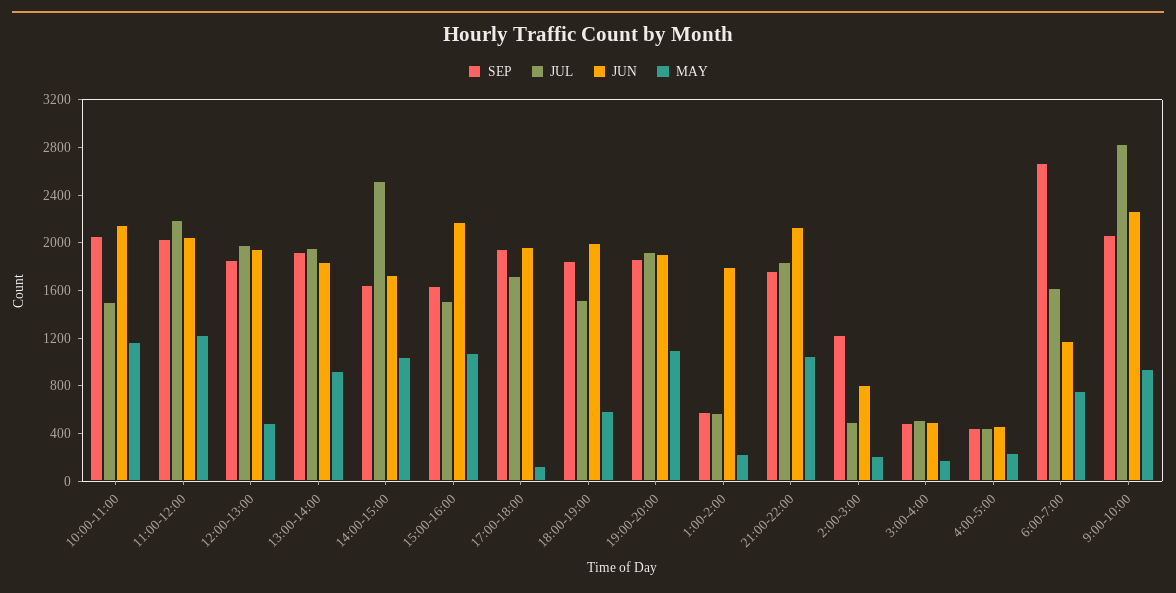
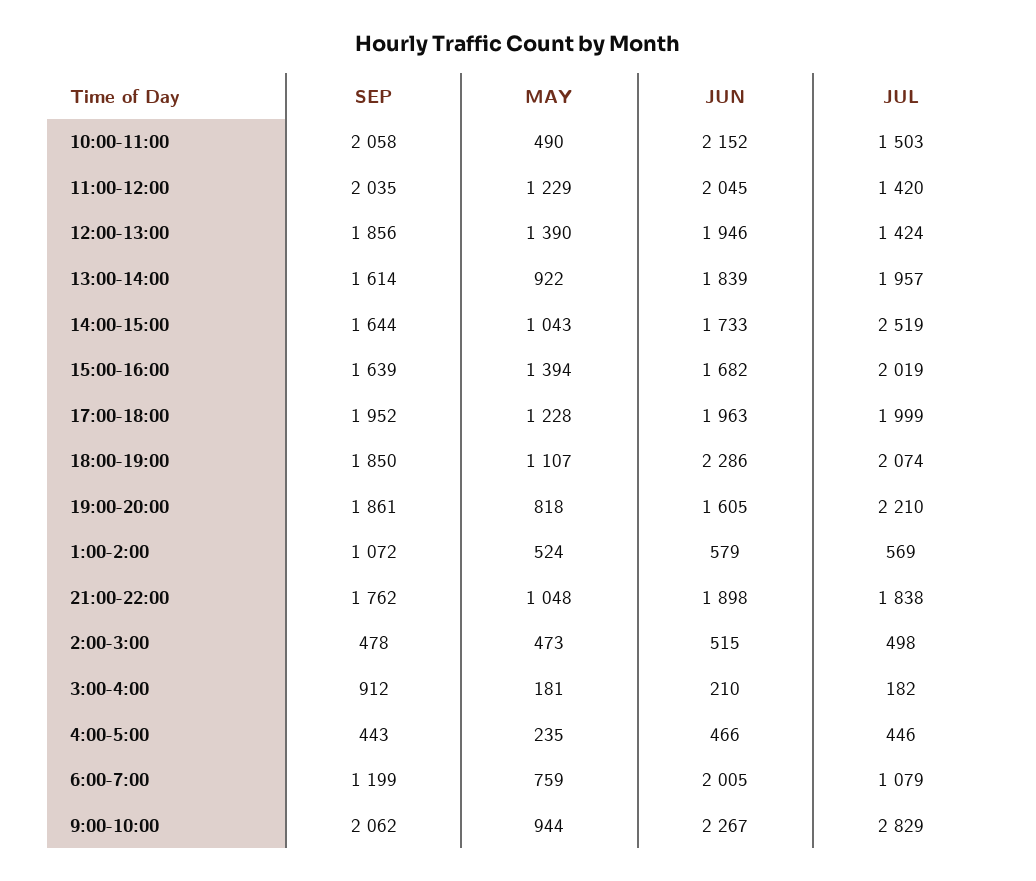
  {
    "SEP": {
      "10:00-11:00": 2058,
      "11:00-12:00": 2035,
      "12:00-13:00": 1856,
-     "13:00-14:00": 1900,
+     "13:00-14:00": 1614,
      "14:00-15:00": 1644,
      "15:00-16:00": 1639,
      "17:00-18:00": 1952,
      "18:00-19:00": 1850,
      "19:00-20:00": 1861,
-     "1:00-2:00": 600,
+     "1:00-2:00": 1072,
      "21:00-22:00": 1762,
-     "2:00-3:00": 1200,
+     "2:00-3:00": 478,
-     "3:00-4:00": 500,
+     "3:00-4:00": 912,
      "4:00-5:00": 443,
-     "6:00-7:00": 2700,
+     "6:00-7:00": 1199,
      "9:00-10:00": 2062
    },
    "JUL": {
      "10:00-11:00": 1503,
-     "11:00-12:00": 2200,
+     "11:00-12:00": 1420,
-     "12:00-13:00": 2000,
+     "12:00-13:00": 1424,
      "13:00-14:00": 1957,
      "14:00-15:00": 2519,
-     "15:00-16:00": 1500,
+     "15:00-16:00": 2019,
-     "17:00-18:00": 1700,
+     "17:00-18:00": 1999,
-     "18:00-19:00": 1500,
+     "18:00-19:00": 2074,
-     "19:00-20:00": 1900,
+     "19:00-20:00": 2210,
      "1:00-2:00": 569,
      "21:00-22:00": 1838,
      "2:00-3:00": 498,
-     "3:00-4:00": 500,
+     "3:00-4:00": 182,
      "4:00-5:00": 446,
-     "6:00-7:00": 1600,
+     "6:00-7:00": 1079,
      "9:00-10:00": 2829
    },
    "JUN": {
      "10:00-11:00": 2152,
      "11:00-12:00": 2045,
      "12:00-13:00": 1946,
      "13:00-14:00": 1839,
      "14:00-15:00": 1733,
-     "15:00-16:00": 2200,
+     "15:00-16:00": 1682,
      "17:00-18:00": 1963,
-     "18:00-19:00": 2000,
+     "18:00-19:00": 2286,
-     "19:00-20:00": 1900,
+     "19:00-20:00": 1605,
-     "1:00-2:00": 1800,
+     "1:00-2:00": 579,
-     "21:00-22:00": 2100,
+     "21:00-22:00": 1898,
-     "2:00-3:00": 800,
+     "2:00-3:00": 515,
-     "3:00-4:00": 500,
+     "3:00-4:00": 210,
      "4:00-5:00": 466,
-     "6:00-7:00": 1200,
+     "6:00-7:00": 2005,
      "9:00-10:00": 2267
    },
    "MAY": {
-     "10:00-11:00": 1200,
+     "10:00-11:00": 490,
      "11:00-12:00": 1229,
-     "12:00-13:00": 500,
+     "12:00-13:00": 1390,
      "13:00-14:00": 922,
      "14:00-15:00": 1043,
-     "15:00-16:00": 1100,
+     "15:00-16:00": 1394,
-     "17:00-18:00": 100,
+     "17:00-18:00": 1228,
-     "18:00-19:00": 600,
+     "18:00-19:00": 1107,
-     "19:00-20:00": 1100,
+     "19:00-20:00": 818,
-     "1:00-2:00": 200,
+     "1:00-2:00": 524,
      "21:00-22:00": 1048,
-     "2:00-3:00": 200,
+     "2:00-3:00": 473,
      "3:00-4:00": 181,
      "4:00-5:00": 235,
      "6:00-7:00": 759,
      "9:00-10:00": 944
    }
  }

